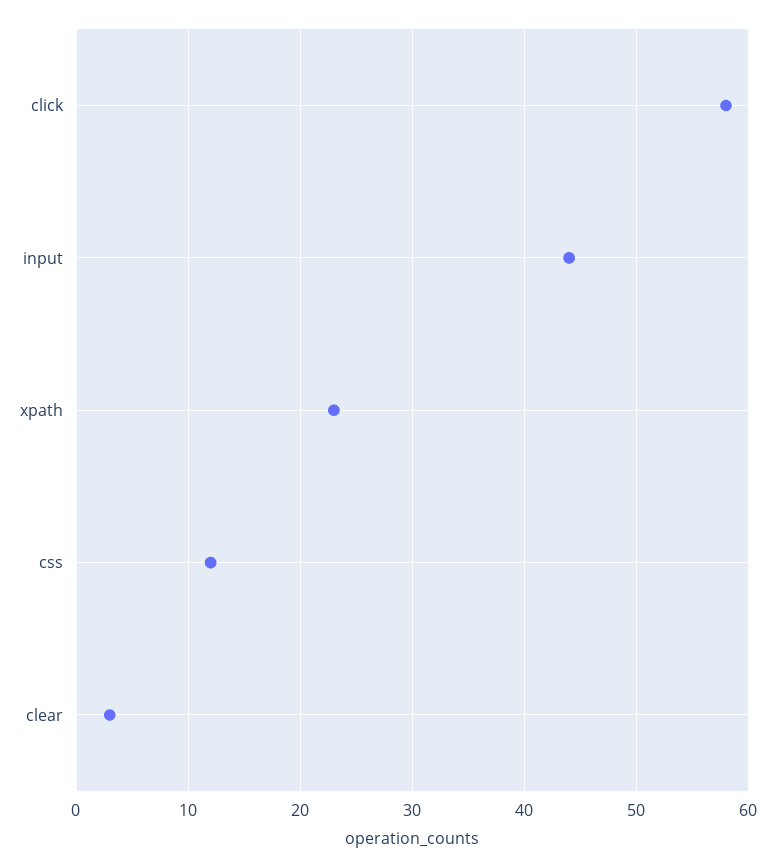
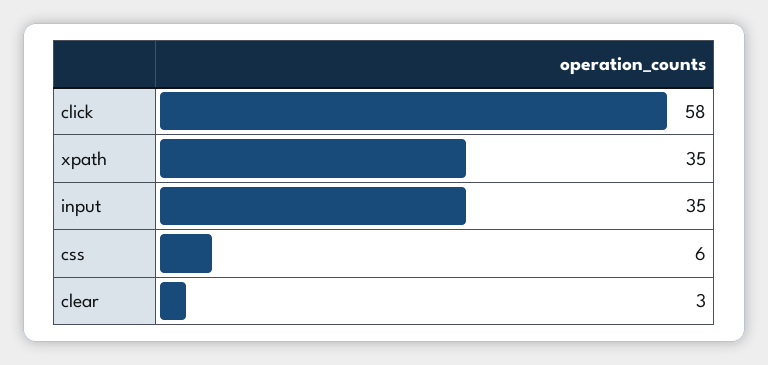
  {
    "click": 58,
-   "input": 44,
+   "input": 35,
-   "xpath": 23,
+   "xpath": 35,
-   "css": 12,
+   "css": 6,
    "clear": 3
  }

